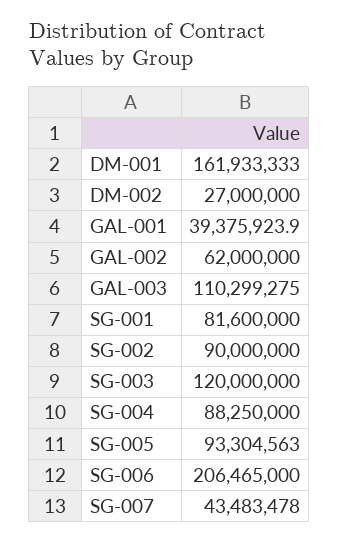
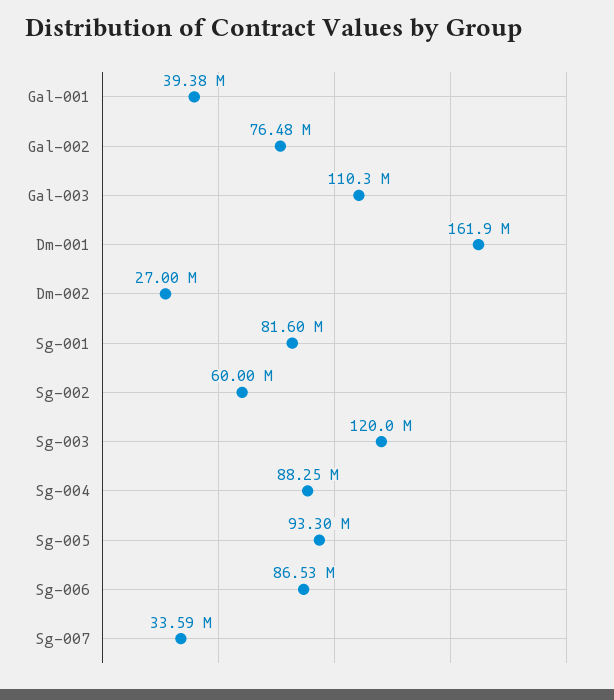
  {
    "DM-001": 161933333,
    "DM-002": 27000000,
    "GAL-001": 39375923.9,
-   "GAL-002": 62000000,
+   "GAL-002": 76480000,
    "GAL-003": 110299275,
    "SG-001": 81600000,
-   "SG-002": 90000000,
+   "SG-002": 60000000,
    "SG-003": 120000000,
    "SG-004": 88250000,
    "SG-005": 93304563,
-   "SG-006": 206465000,
+   "SG-006": 86530000,
-   "SG-007": 43483478
+   "SG-007": 33590000
  }

